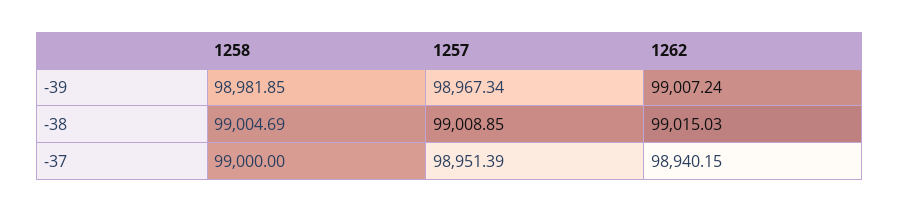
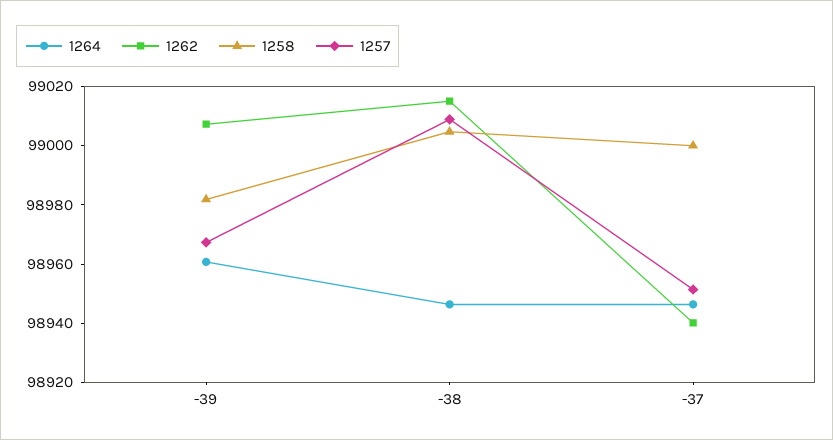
  {
    "1258": {
      "-39": 98981.85,
      "-38": 99004.69,
      "-37": 99000
    },
    "1257": {
      "-39": 98967.34,
      "-38": 99008.85,
      "-37": 98951.39
    },
    "1262": {
      "-39": 99007.24,
      "-38": 99015.03,
      "-37": 98940.15
-   }
+   },
+   "1264": {
+     "-39": 98960,
+     "-38": 98945,
+     "-37": 98945
+   }
  }

